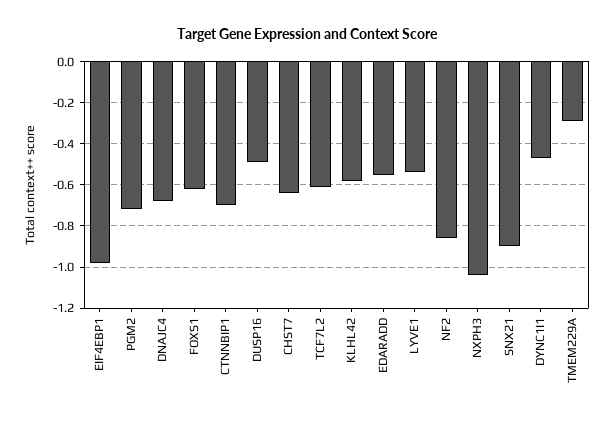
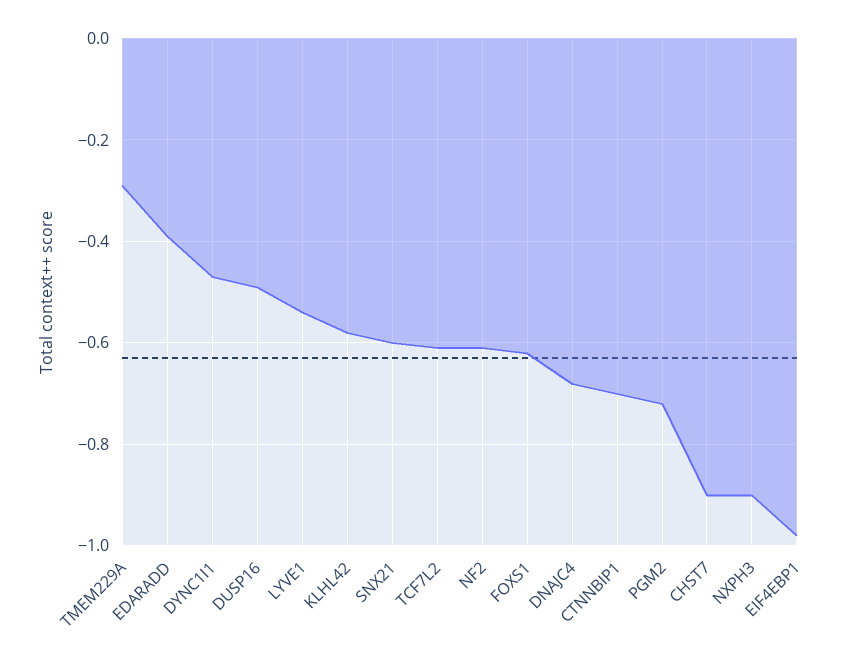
  {
    "EIF4EBP1": -1,
    "PGM2": -0.7,
    "DNAJC4": -0.7,
    "FOXS1": -0.6,
    "CTNNBIP1": -0.7,
    "DUSP16": -0.5,
-   "CHST7": -0.65,
+   "CHST7": -0.9,
    "TCF7L2": -0.6,
    "KLHL42": -0.6,
-   "EDARADD": -0.55,
+   "EDARADD": -0.4,
    "LYVE1": -0.55,
-   "NF2": -0.85,
+   "NF2": -0.6,
-   "NXPH3": -1.05,
+   "NXPH3": -0.9,
-   "SNX21": -0.9,
+   "SNX21": -0.6,
    "DYNC1I1": -0.45,
    "TMEM229A": -0.3
  }

